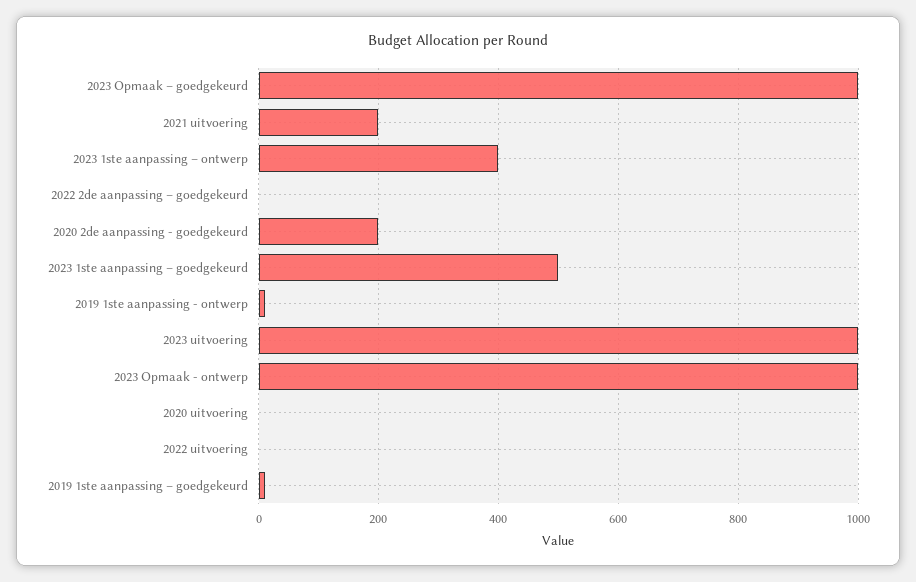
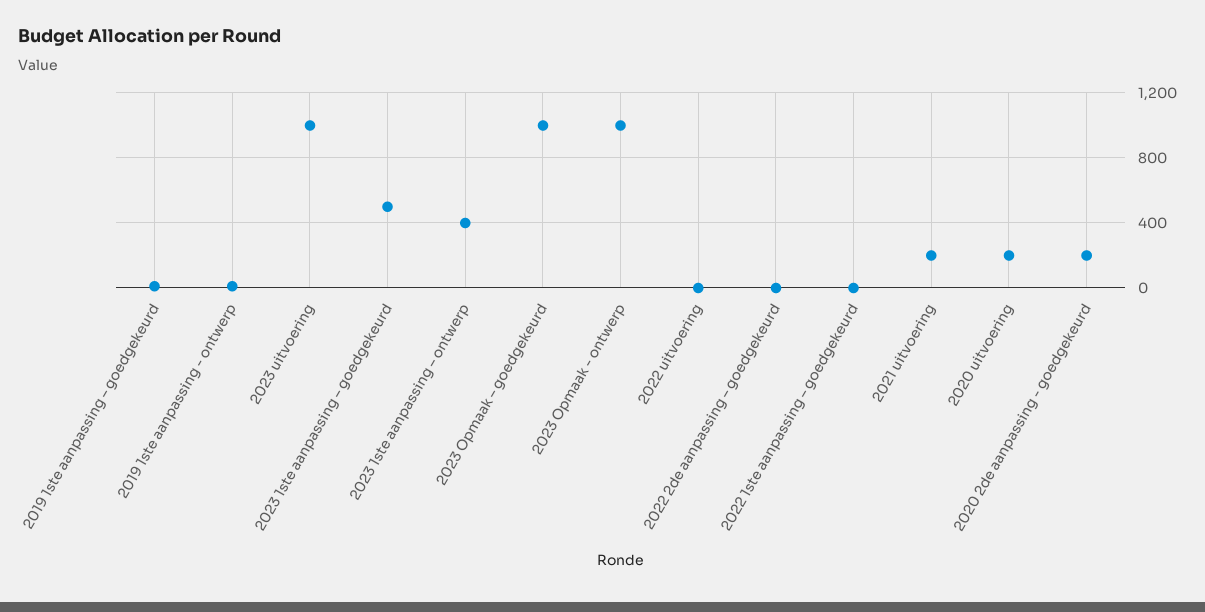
  {
    "2023 Opmaak – goedgekeurd": 1000,
    "2021 uitvoering": 200,
    "2023 1ste aanpassing – ontwerp": 400,
    "2022 2de aanpassing – goedgekeurd": 0,
    "2020 2de aanpassing - goedgekeurd": 200,
    "2023 1ste aanpassing – goedgekeurd": 500,
    "2019 1ste aanpassing - ontwerp": 20,
    "2023 uitvoering": 1000,
    "2023 Opmaak - ontwerp": 1000,
-   "2020 uitvoering": 0,
+   "2020 uitvoering": 200,
    "2022 uitvoering": 0,
-   "2019 1ste aanpassing – goedgekeurd": 20
+   "2019 1ste aanpassing – goedgekeurd": 20,
+   "2022 1ste aanpassing – goedgekeurd": 0
  }

